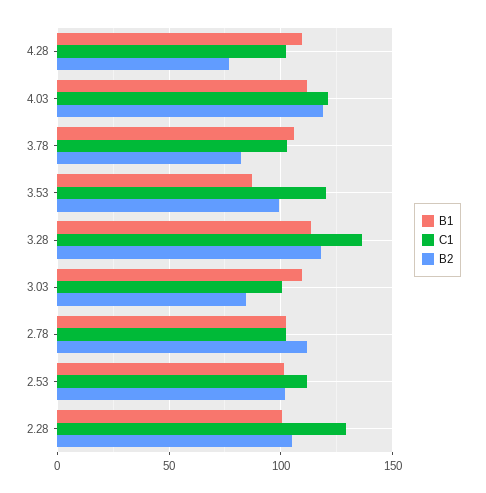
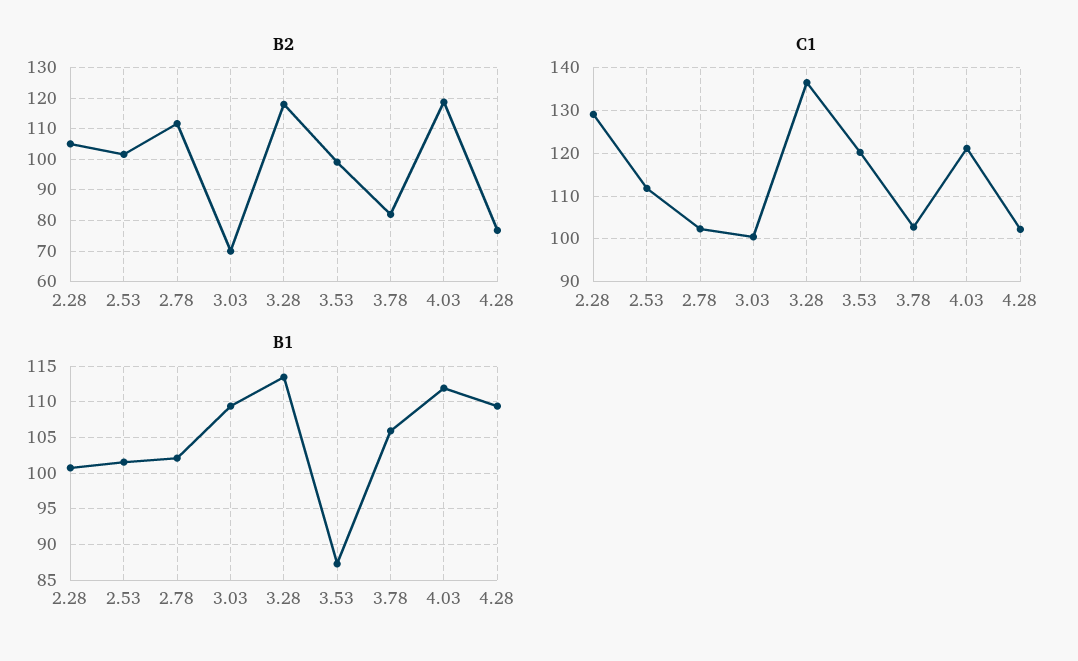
  {
    "B1": {
      "4.28": 109,
      "4.03": 112,
      "3.78": 106,
      "3.53": 87,
      "3.28": 113,
      "3.03": 109,
      "2.78": 102,
      "2.53": 102,
      "2.28": 101
    },
    "C1": {
      "4.28": 102,
      "4.03": 122,
      "3.78": 102,
      "3.53": 120,
      "3.28": 136,
      "3.03": 100,
      "2.78": 102,
      "2.53": 112,
      "2.28": 130
    },
    "B2": {
      "4.28": 76,
      "4.03": 118,
      "3.78": 82,
      "3.53": 100,
      "3.28": 118,
-     "3.03": 85,
+     "3.03": 70,
      "2.78": 112,
      "2.53": 102,
      "2.28": 106
    }
  }

